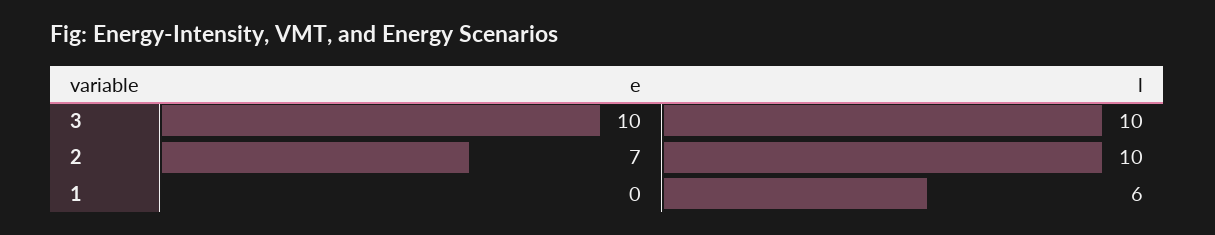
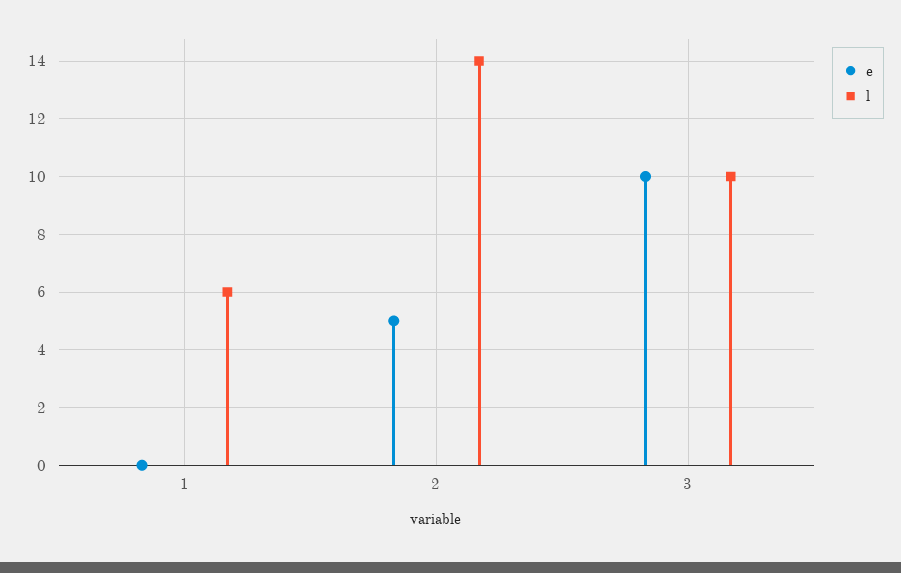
  {
    "e": {
      "3": 10,
-     "2": 7,
+     "2": 5,
      "1": 0
    },
    "l": {
      "3": 10,
-     "2": 10,
+     "2": 14,
      "1": 6
    }
  }

